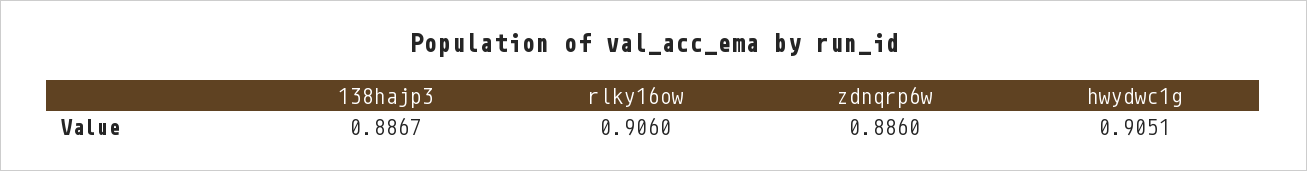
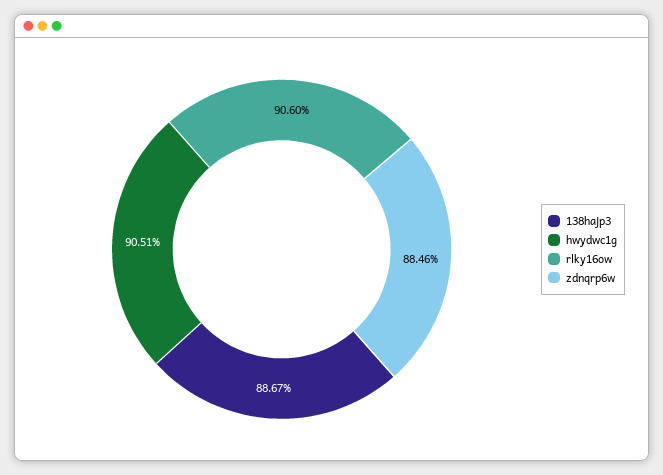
  {
    "138hajp3": 0.8867,
    "rlky16ow": 0.906,
-   "zdnqrp6w": 0.886,
+   "zdnqrp6w": 0.8846,
    "hwydwc1g": 0.9051
  }

